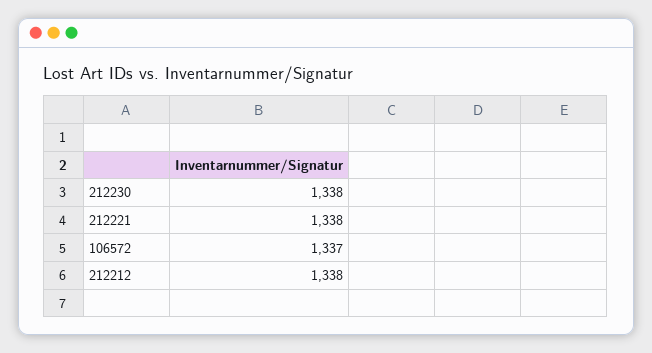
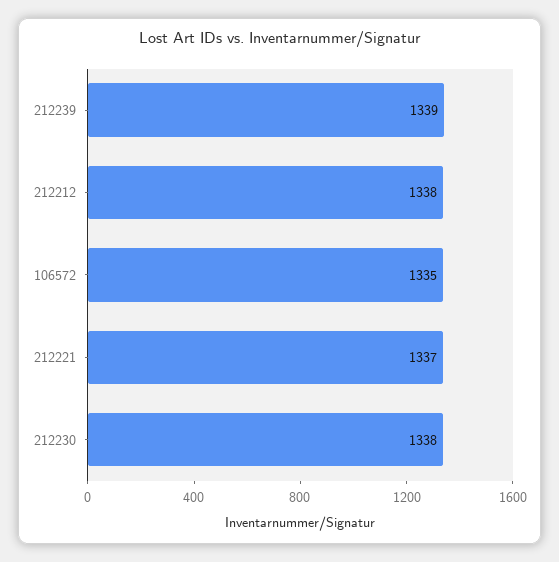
  {
    "212230": 1338,
-   "212221": 1338,
+   "212221": 1337,
-   "106572": 1337,
+   "106572": 1335,
-   "212212": 1338
+   "212212": 1338,
+   "212239": 1339
  }

